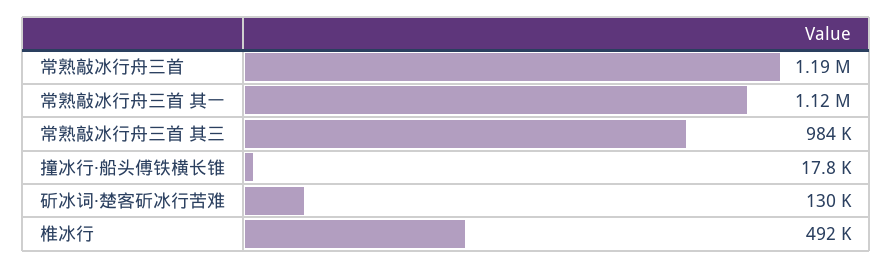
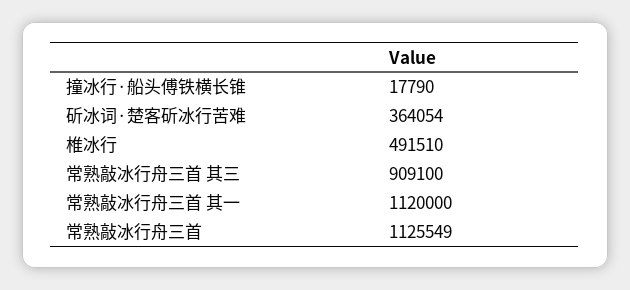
  {
-   "常熟敲冰行舟三首": 1190000,
+   "常熟敲冰行舟三首": 1125549,
    "常熟敲冰行舟三首 其一": 1120000,
-   "常熟敲冰行舟三首 其三": 984000,
+   "常熟敲冰行舟三首 其三": 909100,
    "撞冰行·船头傅铁横长锥": 17790,
-   "斫冰词·楚客斫冰行苦难": 130000,
+   "斫冰词·楚客斫冰行苦难": 364054,
    "椎冰行": 491510
  }

